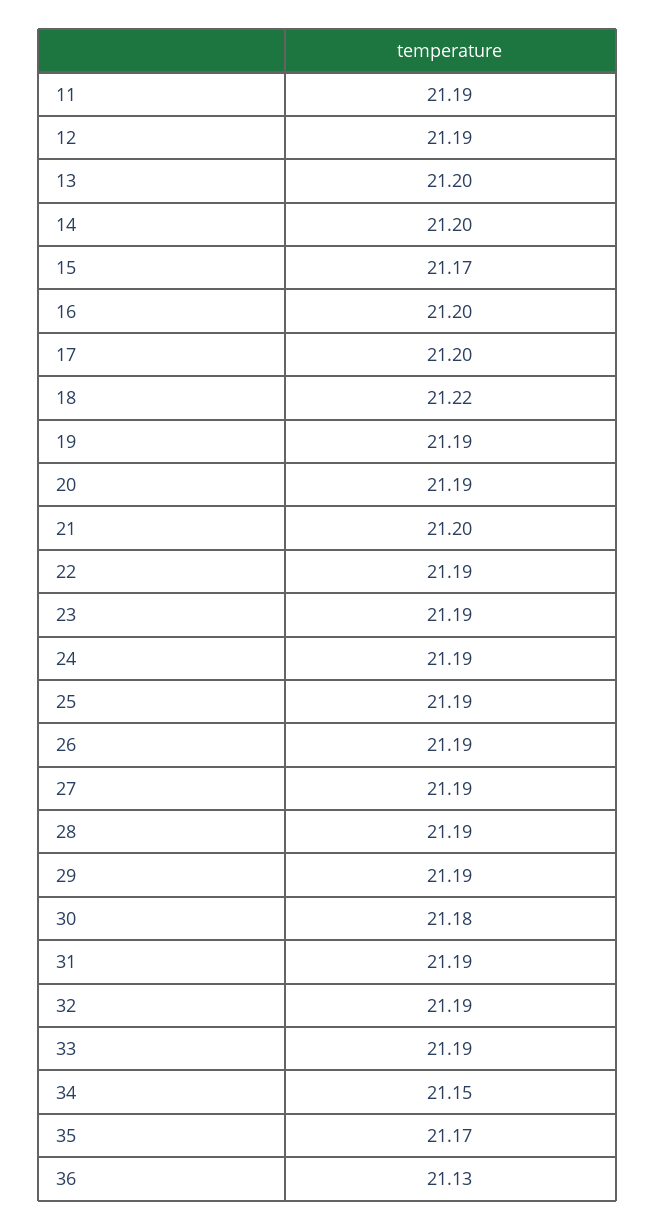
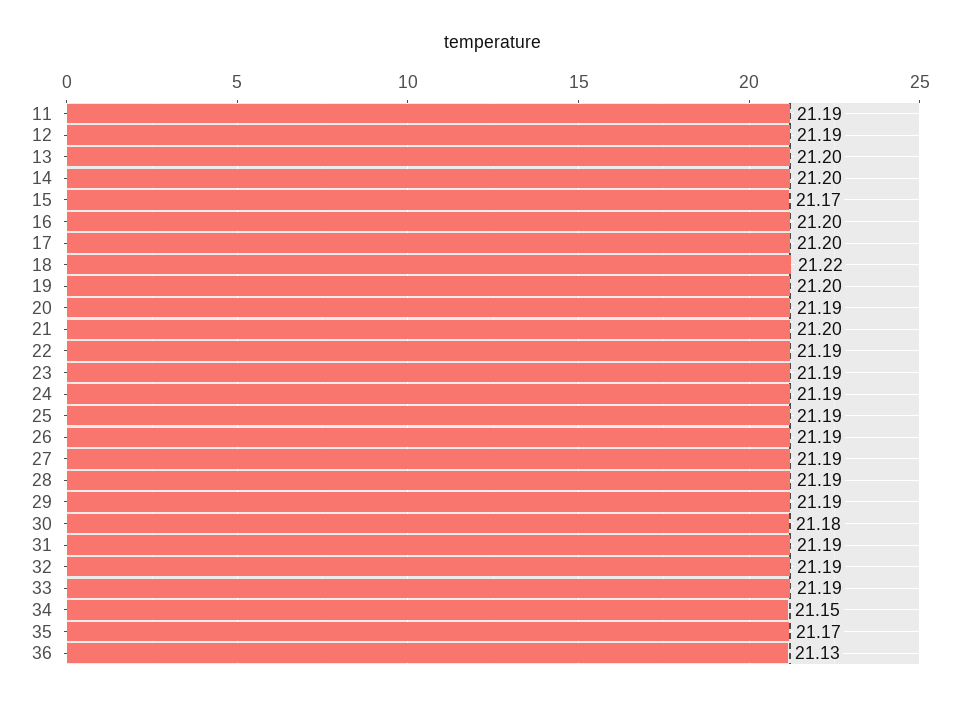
  {
    "11": 21.19,
    "12": 21.19,
    "13": 21.2,
    "14": 21.2,
    "15": 21.17,
    "16": 21.2,
    "17": 21.2,
    "18": 21.22,
-   "19": 21.19,
+   "19": 21.2,
    "20": 21.19,
    "21": 21.2,
    "22": 21.19,
    "23": 21.19,
    "24": 21.19,
    "25": 21.19,
    "26": 21.19,
    "27": 21.19,
    "28": 21.19,
    "29": 21.19,
    "30": 21.18,
    "31": 21.19,
    "32": 21.19,
    "33": 21.19,
    "34": 21.15,
    "35": 21.17,
    "36": 21.13
  }

